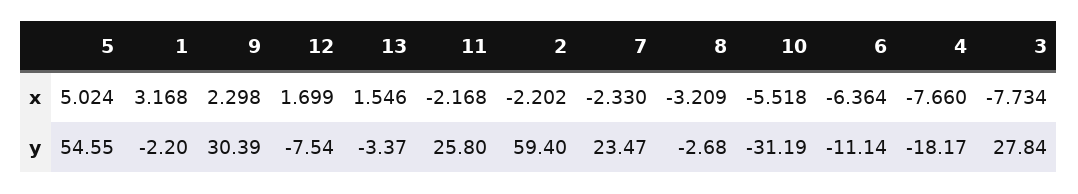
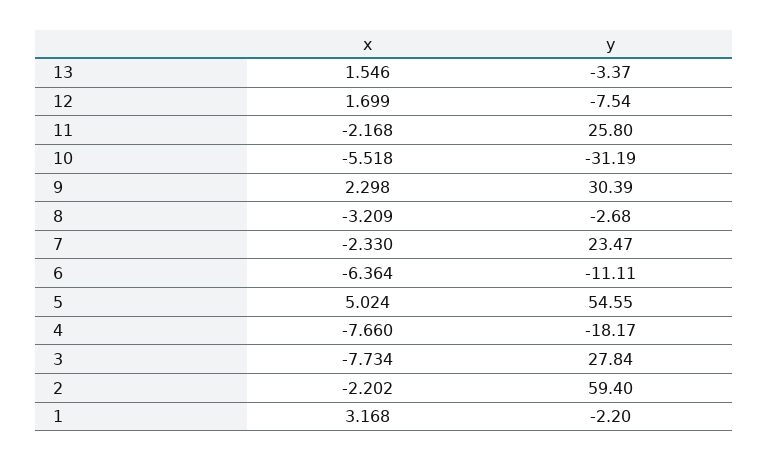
  {
    "5": {
      "x": 5.024,
      "y": 54.55
    },
    "1": {
      "x": 3.168,
      "y": -2.2
    },
    "9": {
      "x": 2.298,
      "y": 30.39
    },
    "12": {
      "x": 1.699,
      "y": -7.54
    },
    "13": {
      "x": 1.546,
      "y": -3.37
    },
    "11": {
      "x": -2.168,
      "y": 25.8
    },
    "2": {
      "x": -2.202,
      "y": 59.4
    },
    "7": {
      "x": -2.33,
      "y": 23.47
    },
    "8": {
      "x": -3.209,
      "y": -2.68
    },
    "10": {
      "x": -5.518,
      "y": -31.19
    },
    "6": {
      "x": -6.364,
-     "y": -11.14
+     "y": -11.11
    },
    "4": {
      "x": -7.66,
      "y": -18.17
    },
    "3": {
      "x": -7.734,
      "y": 27.84
    }
  }

